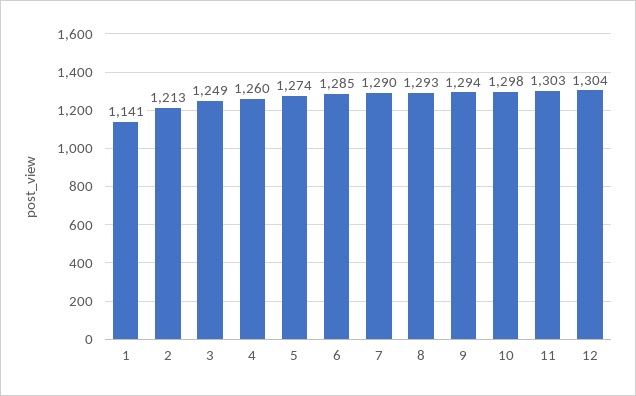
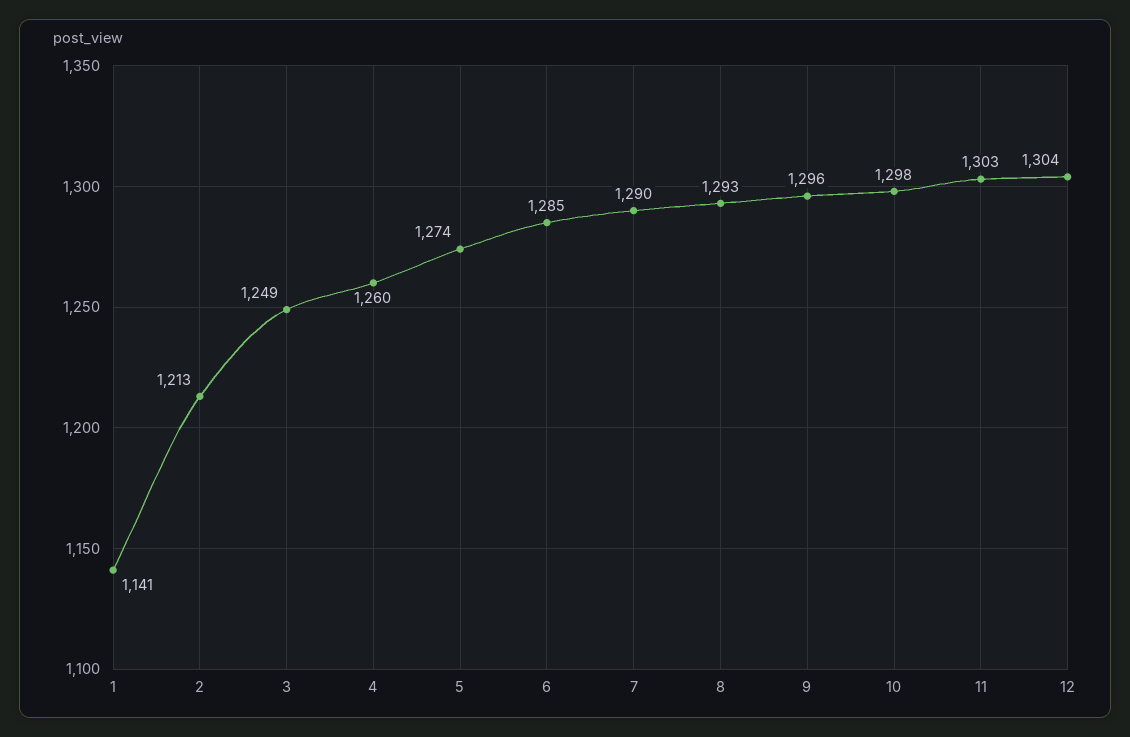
  {
    "1": 1141,
    "2": 1213,
    "3": 1249,
    "4": 1260,
    "5": 1274,
    "6": 1285,
    "7": 1290,
    "8": 1293,
-   "9": 1294,
+   "9": 1296,
    "10": 1298,
    "11": 1303,
    "12": 1304
  }

